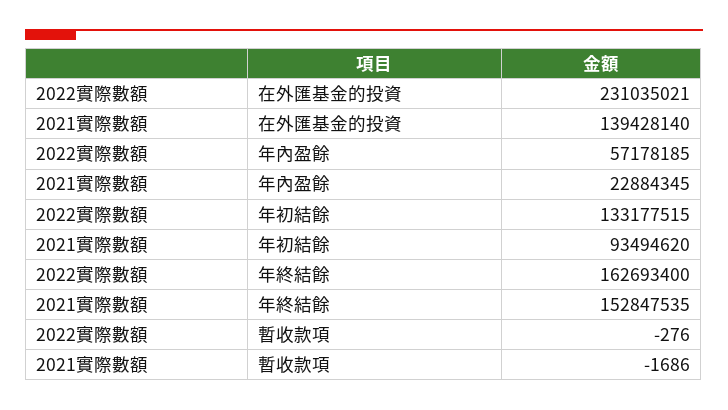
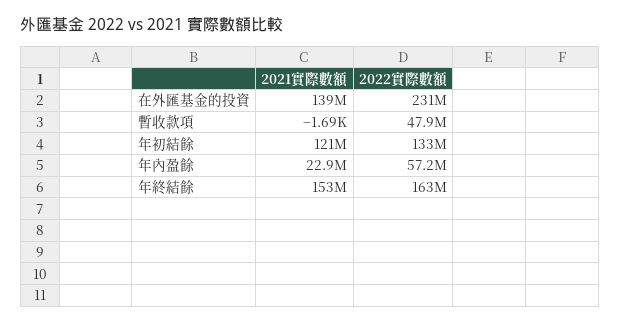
  {
    "2022實際數額": {
      "在外匯基金的投資": 231035021,
      "年內盈餘": 57178185,
      "年初結餘": 133177515,
      "年終結餘": 162693400,
-     "暫收款項": -276
+     "暫收款項": 47900000
    },
    "2021實際數額": {
      "在外匯基金的投資": 139428140,
      "年內盈餘": 22884345,
-     "年初結餘": 93494620,
+     "年初結餘": 121000000,
      "年終結餘": 152847535,
      "暫收款項": -1686
    }
  }

